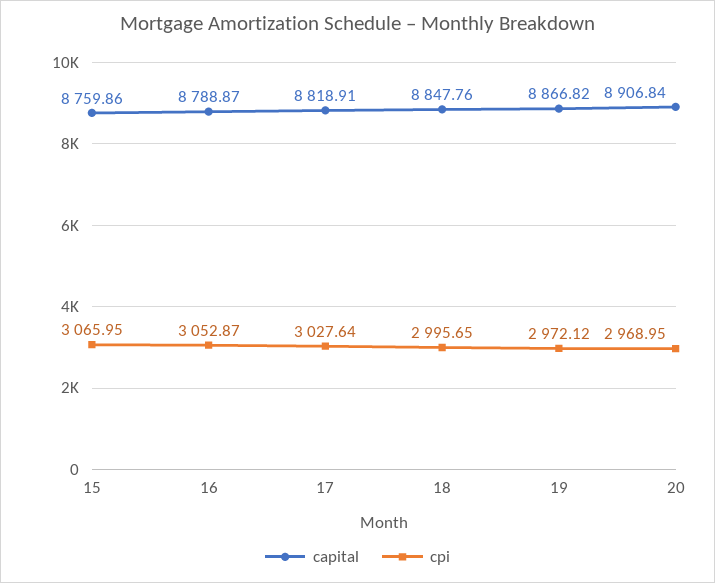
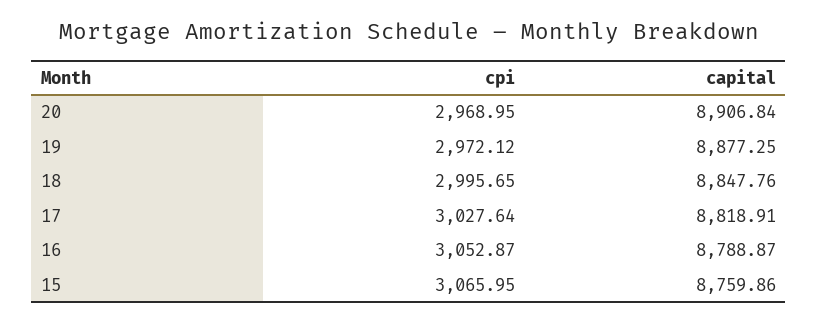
  {
    "capital": {
      "15": 8759.86,
      "16": 8788.87,
      "17": 8818.91,
      "18": 8847.76,
-     "19": 8866.82,
+     "19": 8877.25,
      "20": 8906.84
    },
    "cpi": {
      "15": 3065.95,
      "16": 3052.87,
      "17": 3027.64,
      "18": 2995.65,
      "19": 2972.12,
      "20": 2968.95
    }
  }

